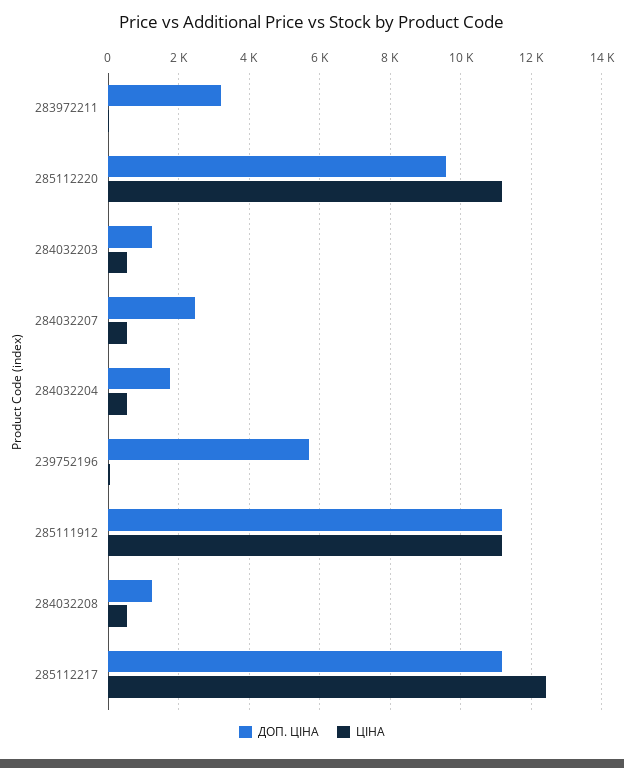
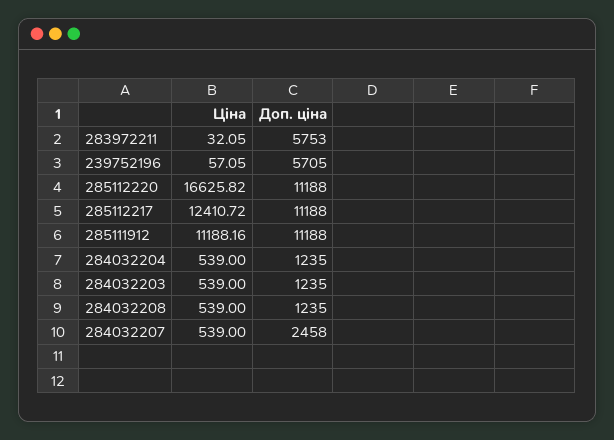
  {
    "ДОП. ЦІНА": {
-     "283972211": 3200,
+     "283972211": 5753,
-     "285112220": 9600,
+     "285112220": 11188,
      "284032203": 1235,
      "284032207": 2458,
-     "284032204": 1800,
+     "284032204": 1235,
      "239752196": 5705,
      "285111912": 11188,
      "284032208": 1235,
      "285112217": 11188
    },
    "ЦІНА": {
      "283972211": 32.05,
-     "285112220": 11200,
+     "285112220": 16625.82,
      "284032203": 539,
      "284032207": 539,
      "284032204": 539,
      "239752196": 57.05,
      "285111912": 11188.16,
      "284032208": 539,
      "285112217": 12410.72
    }
  }

